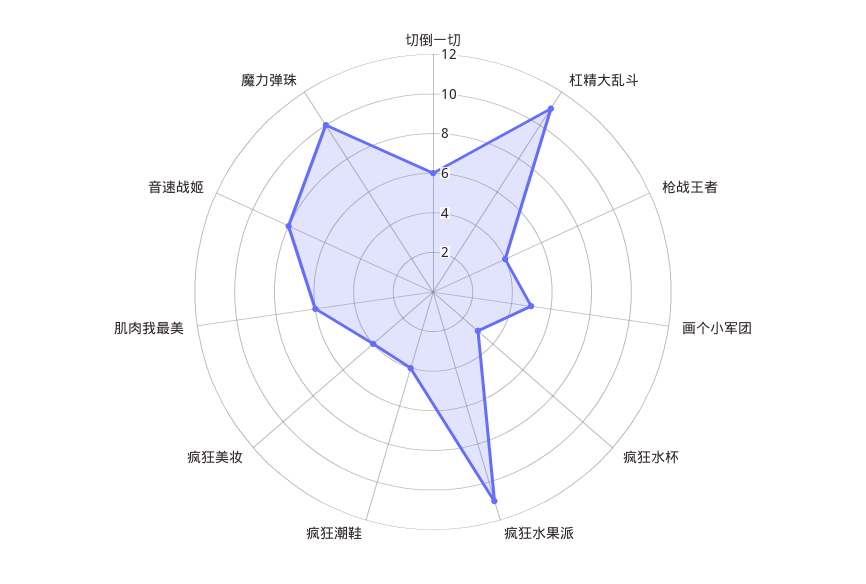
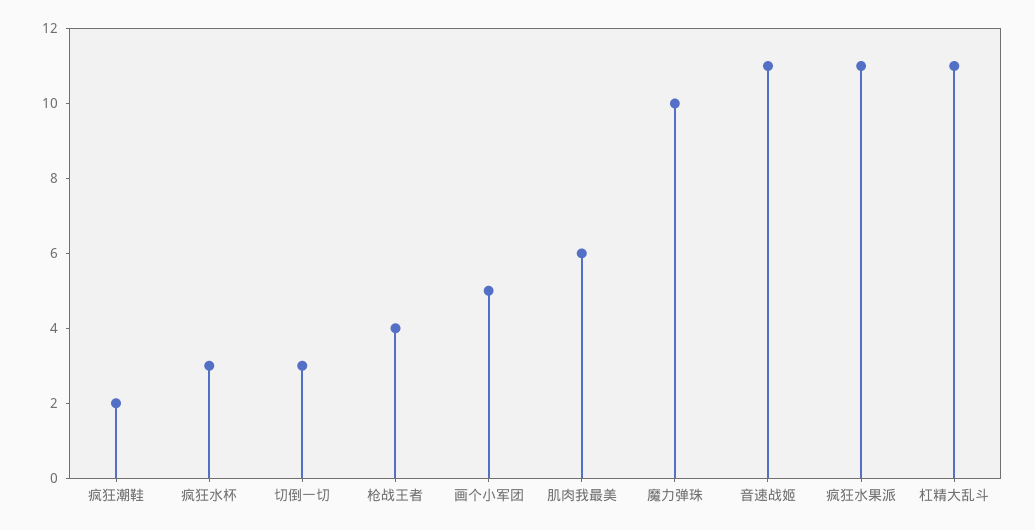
  {
-   "切倒一切": 6,
+   "切倒一切": 3,
    "杠精大乱斗": 11,
    "枪战王者": 4,
    "画个小军团": 5,
    "疯狂水杯": 3,
    "疯狂水果派": 11,
-   "疯狂潮鞋": 4,
+   "疯狂潮鞋": 2,
-   "疯狂美妆": 4,
    "肌肉我最美": 6,
-   "音速战姬": 8,
+   "音速战姬": 11,
    "魔力弹珠": 10
  }

